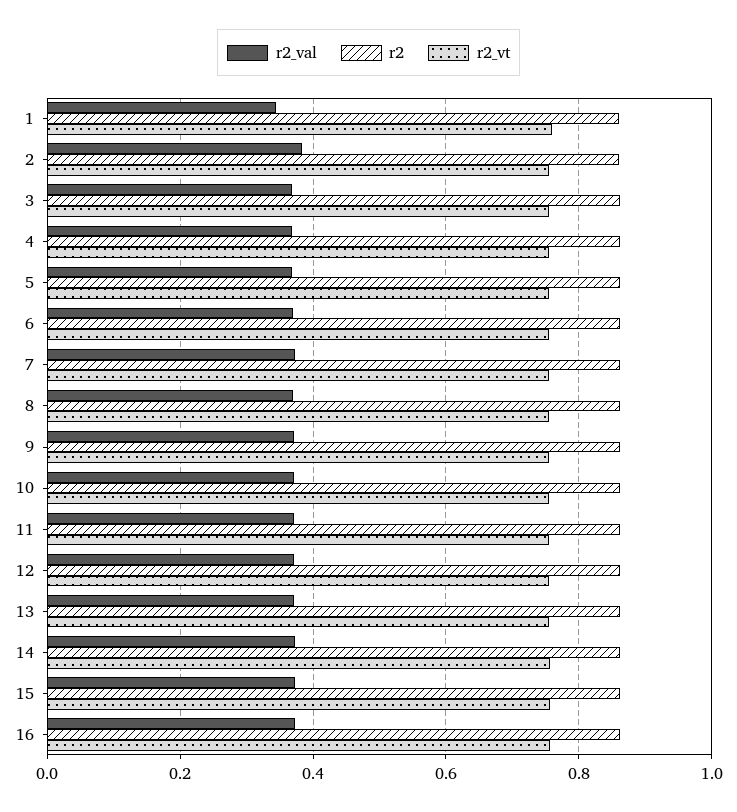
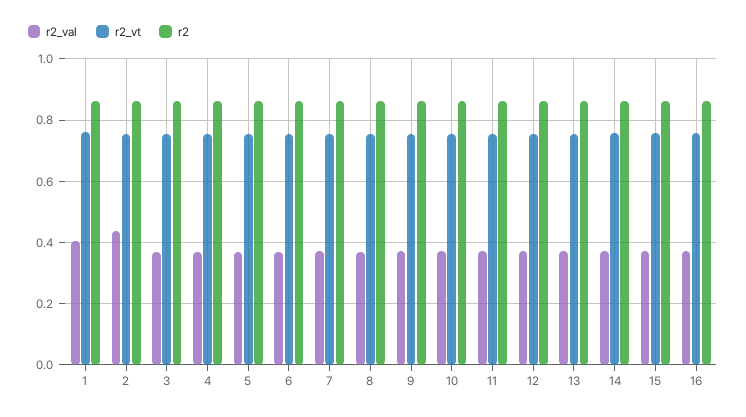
  {
    "r2_val": {
-     "1": 0.34,
+     "1": 0.4,
-     "2": 0.38,
+     "2": 0.44,
      "3": 0.36,
      "4": 0.36,
      "5": 0.36,
      "6": 0.36,
      "7": 0.38,
      "8": 0.38,
      "9": 0.38,
      "10": 0.38,
      "11": 0.38,
      "12": 0.38,
      "13": 0.38,
      "14": 0.38,
      "15": 0.38,
      "16": 0.38
    },
    "r2": {
      "1": 0.86,
      "2": 0.86,
      "3": 0.86,
      "4": 0.86,
      "5": 0.86,
      "6": 0.86,
      "7": 0.86,
      "8": 0.86,
      "9": 0.86,
      "10": 0.86,
      "11": 0.86,
      "12": 0.86,
      "13": 0.86,
      "14": 0.86,
      "15": 0.86,
      "16": 0.86
    },
    "r2_vt": {
      "1": 0.76,
      "2": 0.76,
      "3": 0.76,
      "4": 0.76,
      "5": 0.76,
      "6": 0.76,
      "7": 0.76,
      "8": 0.76,
      "9": 0.76,
      "10": 0.76,
      "11": 0.76,
      "12": 0.76,
      "13": 0.76,
      "14": 0.76,
      "15": 0.76,
      "16": 0.76
    }
  }

